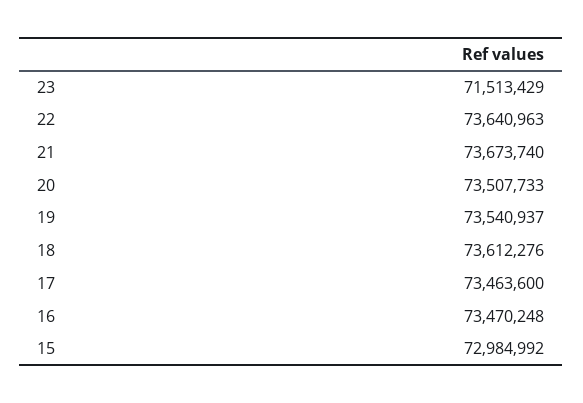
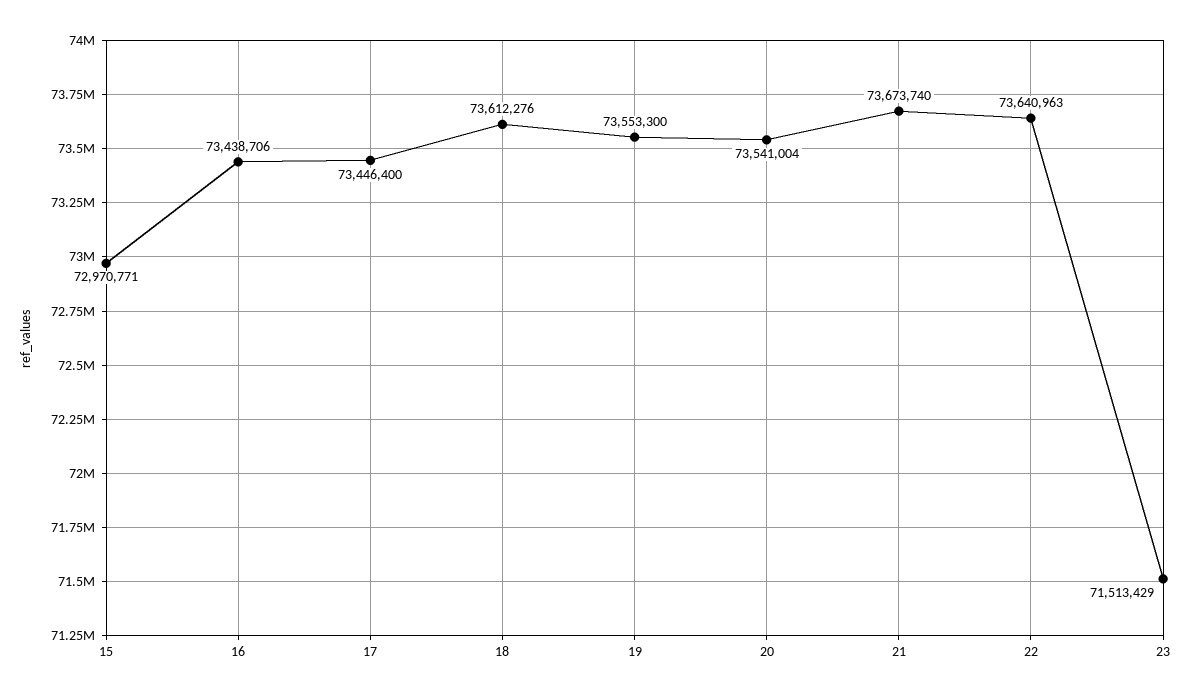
  {
    "23": 71513429,
    "22": 73640963,
    "21": 73673740,
-   "20": 73507733,
+   "20": 73541004,
-   "19": 73540937,
+   "19": 73553300,
    "18": 73612276,
-   "17": 73463600,
+   "17": 73446400,
-   "16": 73470248,
+   "16": 73438706,
-   "15": 72984992
+   "15": 72970771
  }

